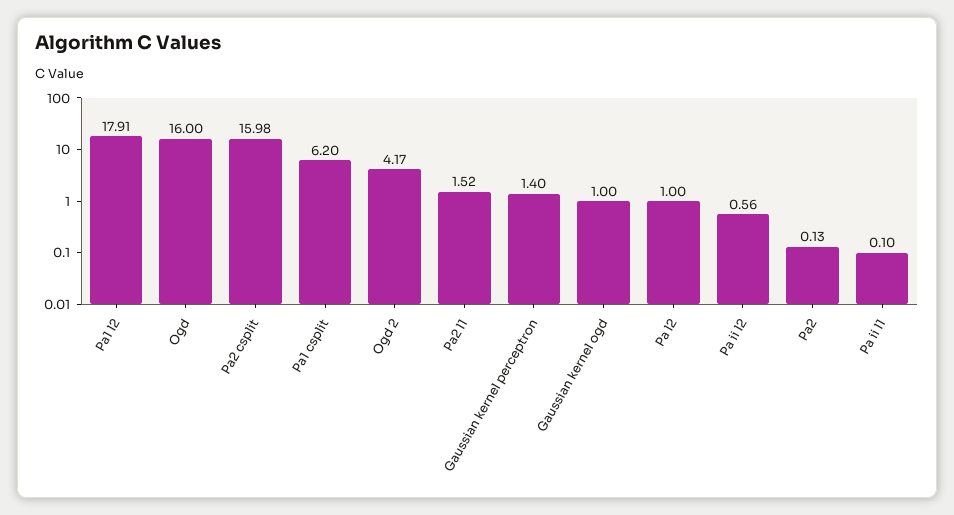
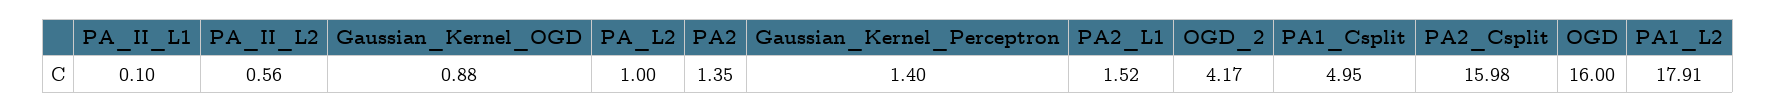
  {
    "Pa1 l2": 17.91,
    "Ogd": 16,
    "Pa2 csplit": 15.98,
-   "Pa1 csplit": 6.2,
+   "Pa1 csplit": 4.95,
    "Ogd 2": 4.17,
    "Pa2 l1": 1.52,
    "Gaussian kernel perceptron": 1.4,
-   "Gaussian kernel ogd": 1,
+   "Gaussian kernel ogd": 0.88,
    "Pa l2": 1,
    "Pa ii l2": 0.56,
-   "Pa2": 0.13,
+   "Pa2": 1.35,
    "Pa ii l1": 0.1
  }

